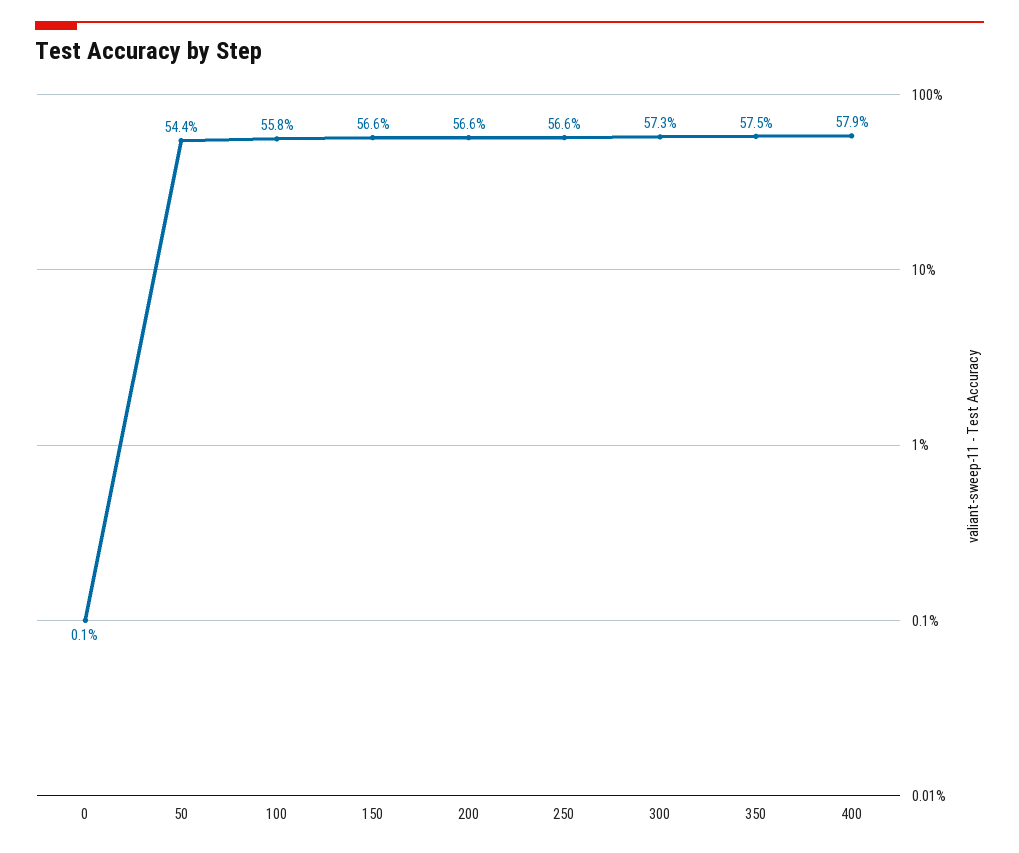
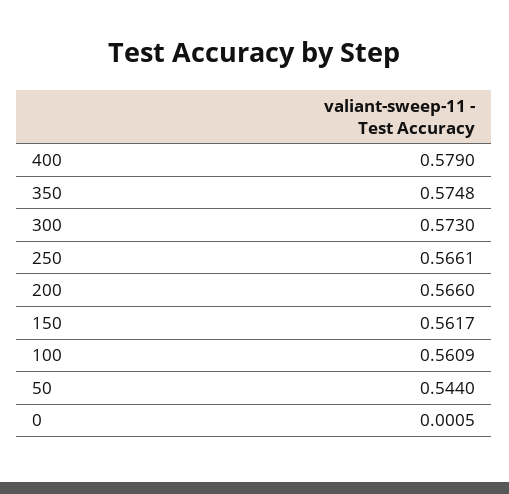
  {
    "0": 0.0005,
    "50": 0.544,
-   "100": 0.558,
+   "100": 0.5609,
-   "150": 0.566,
+   "150": 0.5617,
    "200": 0.566,
    "250": 0.5661,
    "300": 0.573,
    "350": 0.5748,
    "400": 0.579
  }

